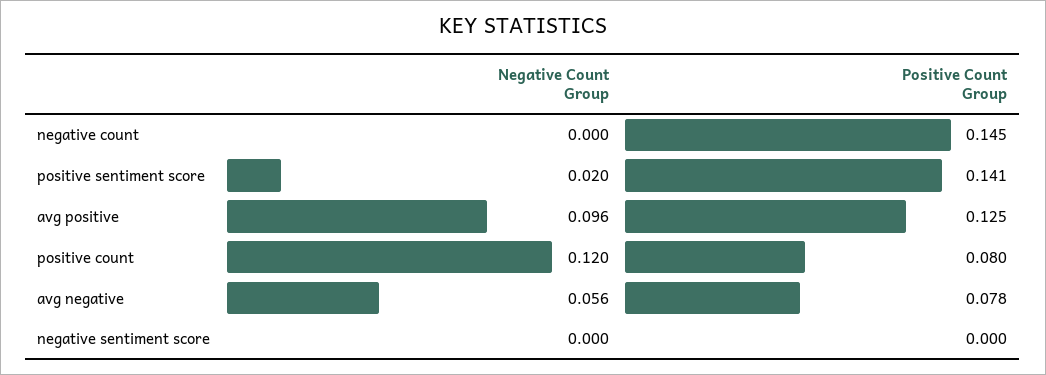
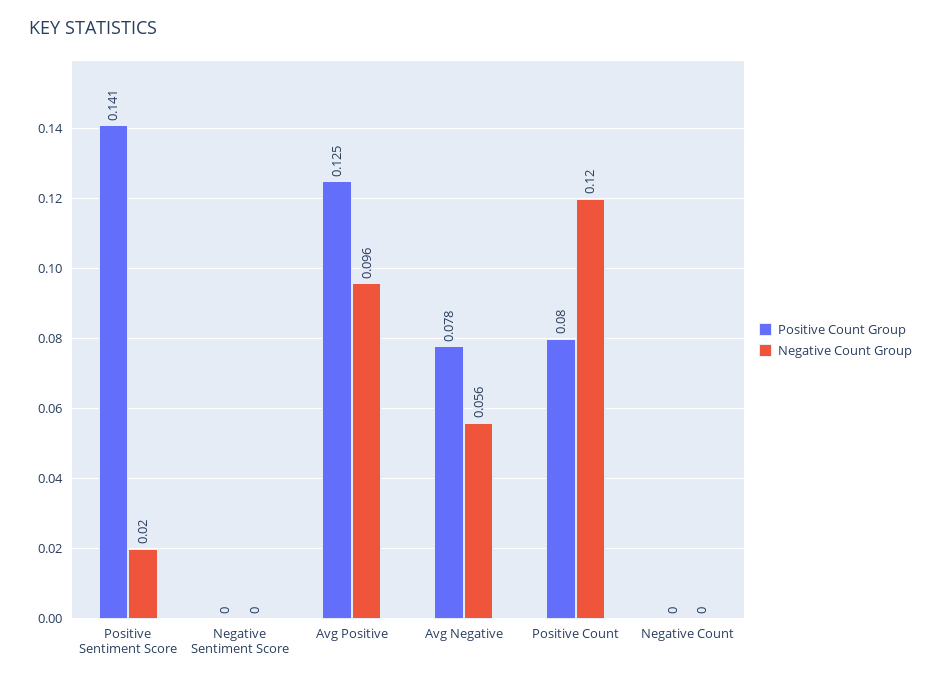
  {
    "Negative Count Group": {
      "negative count": 0,
      "positive sentiment score": 0.02,
      "avg positive": 0.096,
      "positive count": 0.12,
      "avg negative": 0.056,
      "negative sentiment score": 0
    },
    "Positive Count Group": {
-     "negative count": 0.145,
+     "negative count": 0,
      "positive sentiment score": 0.141,
      "avg positive": 0.125,
      "positive count": 0.08,
      "avg negative": 0.078,
      "negative sentiment score": 0
    }
  }

